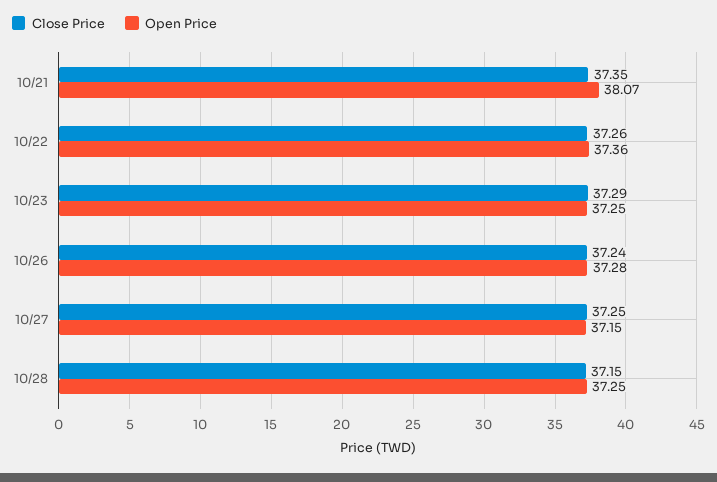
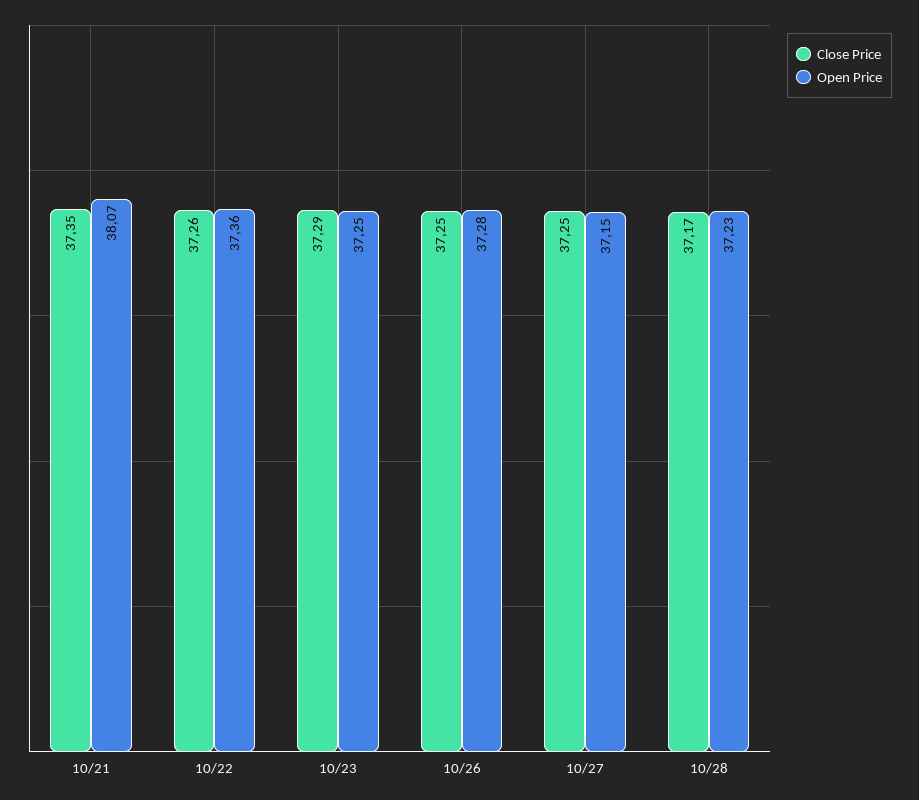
  {
    "Close Price": {
      "10/21": 37.35,
      "10/22": 37.26,
      "10/23": 37.29,
-     "10/26": 37.24,
+     "10/26": 37.25,
      "10/27": 37.25,
-     "10/28": 37.15
+     "10/28": 37.17
    },
    "Open Price": {
      "10/21": 38.07,
      "10/22": 37.36,
      "10/23": 37.25,
      "10/26": 37.28,
      "10/27": 37.15,
-     "10/28": 37.25
+     "10/28": 37.23
    }
  }

